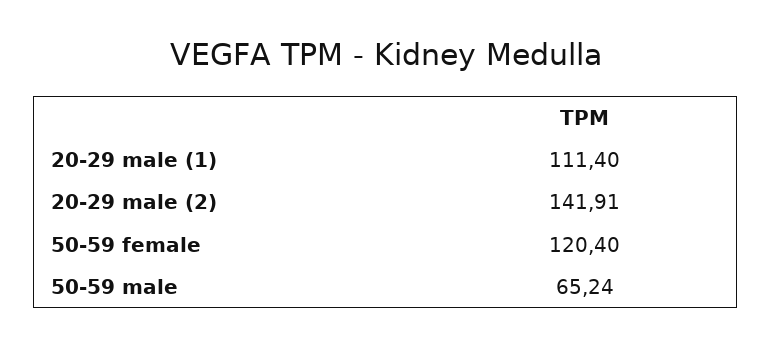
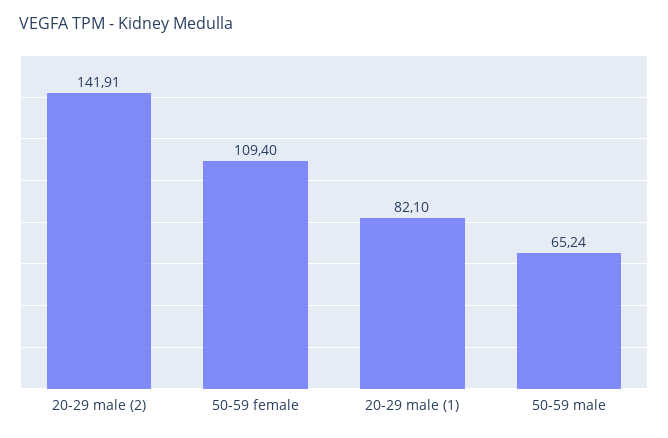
  {
-   "20-29 male (1)": 111.4,
+   "20-29 male (1)": 82.1,
    "20-29 male (2)": 141.91,
-   "50-59 female": 120.4,
+   "50-59 female": 109.4,
    "50-59 male": 65.24
  }

